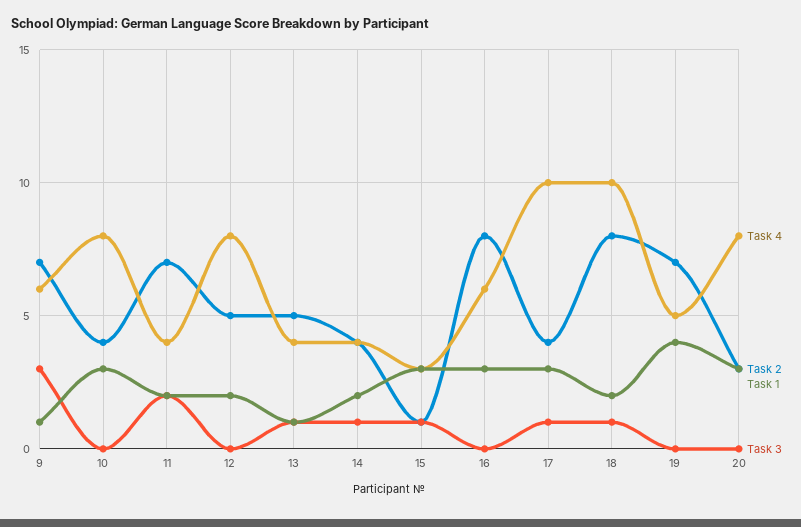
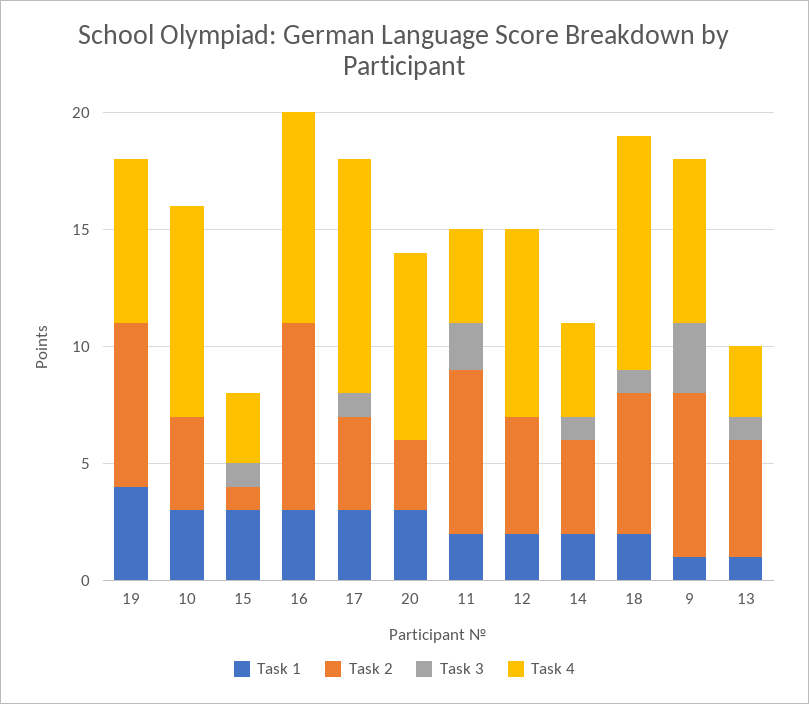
  {
    "Task 4": {
-     "9": 6,
+     "9": 7,
-     "10": 8,
+     "10": 9,
      "11": 4,
      "12": 8,
-     "13": 4,
+     "13": 3,
      "14": 4,
      "15": 3,
-     "16": 6,
+     "16": 9,
      "17": 10,
      "18": 10,
-     "19": 5,
+     "19": 7,
      "20": 8
    },
    "Task 2": {
      "9": 7,
      "10": 4,
      "11": 7,
      "12": 5,
      "13": 5,
      "14": 4,
      "15": 1,
      "16": 8,
      "17": 4,
-     "18": 8,
+     "18": 6,
      "19": 7,
      "20": 3
    },
    "Task 1": {
      "9": 1,
      "10": 3,
      "11": 2,
      "12": 2,
      "13": 1,
      "14": 2,
      "15": 3,
      "16": 3,
      "17": 3,
      "18": 2,
      "19": 4,
      "20": 3
    },
    "Task 3": {
      "9": 3,
      "10": 0,
      "11": 2,
      "12": 0,
      "13": 1,
      "14": 1,
      "15": 1,
      "16": 0,
      "17": 1,
      "18": 1,
      "19": 0,
      "20": 0
    }
  }

